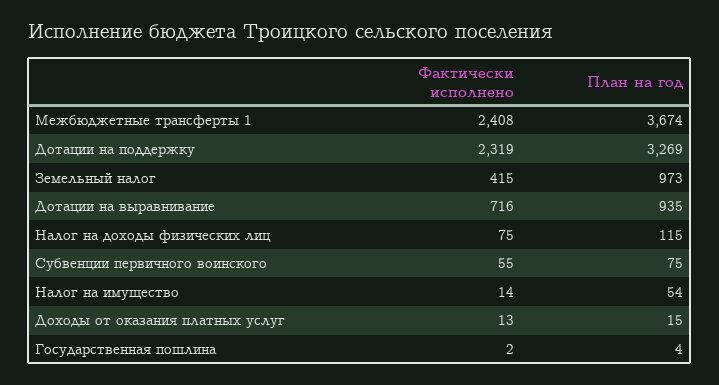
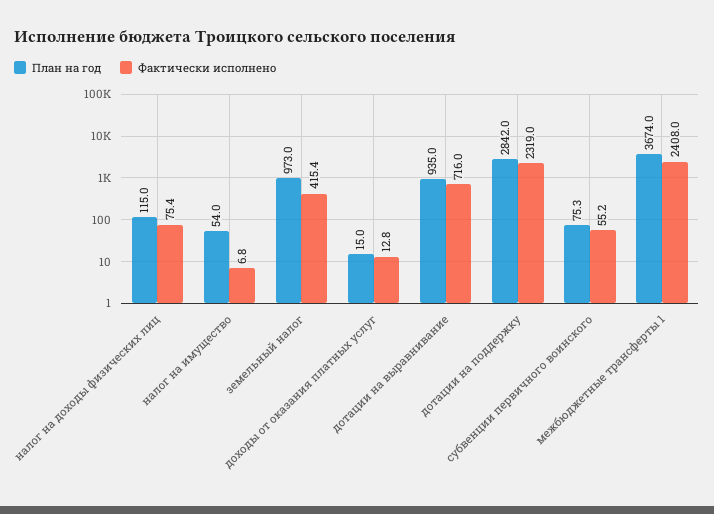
  {
    "Фактически исполнено": {
      "Межбюджетные трансферты 1": 2408,
      "Дотации на поддержку": 2319,
      "Земельный налог": 415.4,
      "Дотации на выравнивание": 716,
      "Налог на доходы физических лиц": 75.4,
      "Субвенции первичного воинского": 55.2,
-     "Налог на имущество": 14,
+     "Налог на имущество": 6.8,
-     "Доходы от оказания платных услуг": 12.8,
+     "Доходы от оказания платных услуг": 12.8
-     "Государственная пошлина": 2
    },
    "План на год": {
      "Межбюджетные трансферты 1": 3674,
-     "Дотации на поддержку": 3269,
+     "Дотации на поддержку": 2842,
      "Земельный налог": 973,
      "Дотации на выравнивание": 935,
      "Налог на доходы физических лиц": 115,
      "Субвенции первичного воинского": 75.3,
      "Налог на имущество": 54,
-     "Доходы от оказания платных услуг": 15,
+     "Доходы от оказания платных услуг": 15
-     "Государственная пошлина": 4
    }
  }

